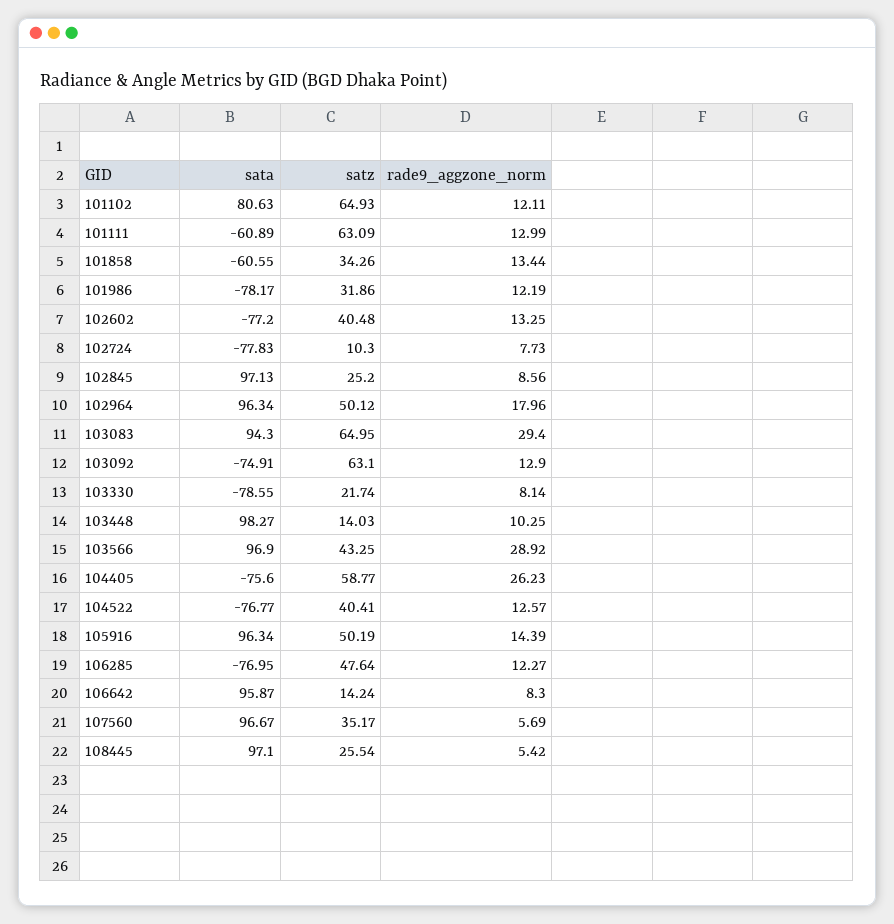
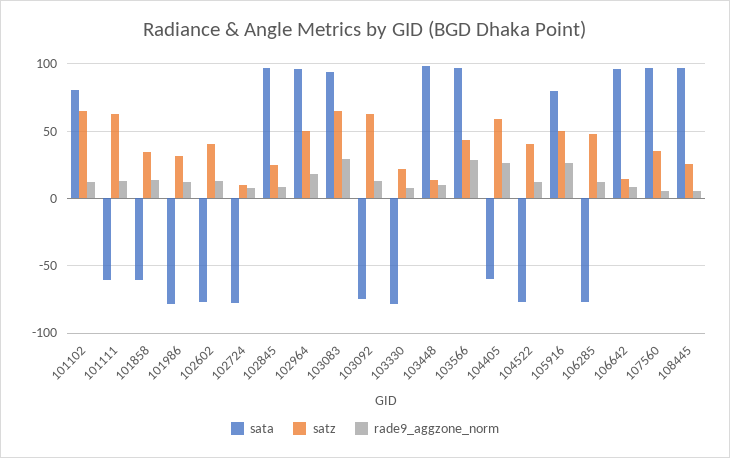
  {
    "sata": {
      "101102": 80.63,
      "101111": -60.89,
      "101858": -60.55,
      "101986": -78.17,
      "102602": -77.2,
      "102724": -77.83,
      "102845": 97.13,
      "102964": 96.34,
      "103083": 94.3,
      "103092": -74.91,
      "103330": -78.55,
      "103448": 98.27,
      "103566": 96.9,
-     "104405": -75.6,
+     "104405": -60,
      "104522": -76.77,
-     "105916": 96.34,
+     "105916": 80,
      "106285": -76.95,
      "106642": 95.87,
      "107560": 96.67,
      "108445": 97.1
    },
    "satz": {
      "101102": 64.93,
      "101111": 63.09,
      "101858": 34.26,
      "101986": 31.86,
      "102602": 40.48,
      "102724": 10.3,
      "102845": 25.2,
      "102964": 50.12,
      "103083": 64.95,
      "103092": 63.1,
      "103330": 21.74,
      "103448": 14.03,
      "103566": 43.25,
      "104405": 58.77,
      "104522": 40.41,
      "105916": 50.19,
      "106285": 47.64,
      "106642": 14.24,
      "107560": 35.17,
      "108445": 25.54
    },
    "rade9_aggzone_norm": {
      "101102": 12.11,
      "101111": 12.99,
      "101858": 13.44,
      "101986": 12.19,
      "102602": 13.25,
      "102724": 7.73,
      "102845": 8.56,
      "102964": 17.96,
      "103083": 29.4,
      "103092": 12.9,
      "103330": 8.14,
      "103448": 10.25,
      "103566": 28.92,
      "104405": 26.23,
      "104522": 12.57,
-     "105916": 14.39,
+     "105916": 25,
      "106285": 12.27,
      "106642": 8.3,
      "107560": 5.69,
      "108445": 5.42
    }
  }

